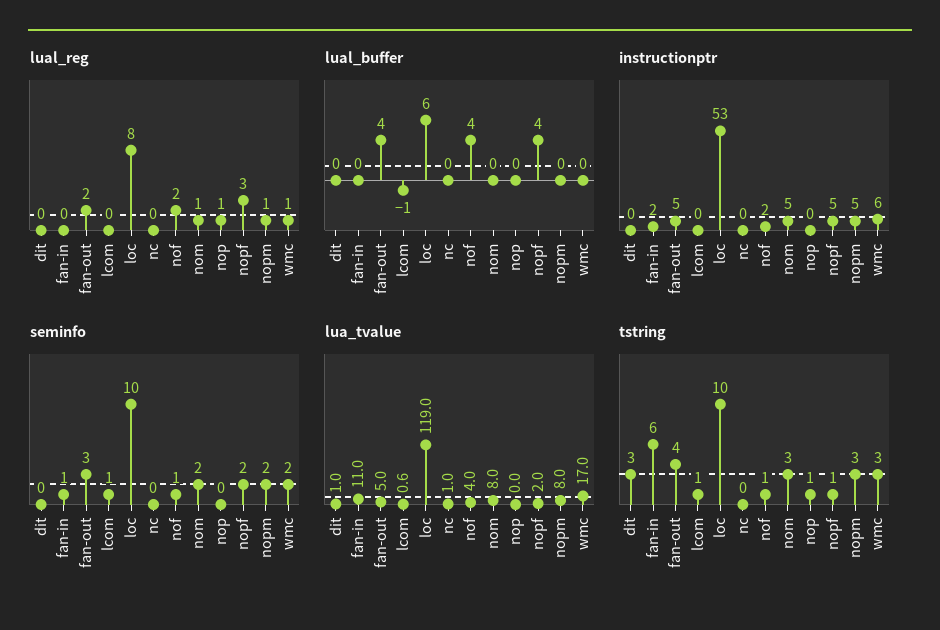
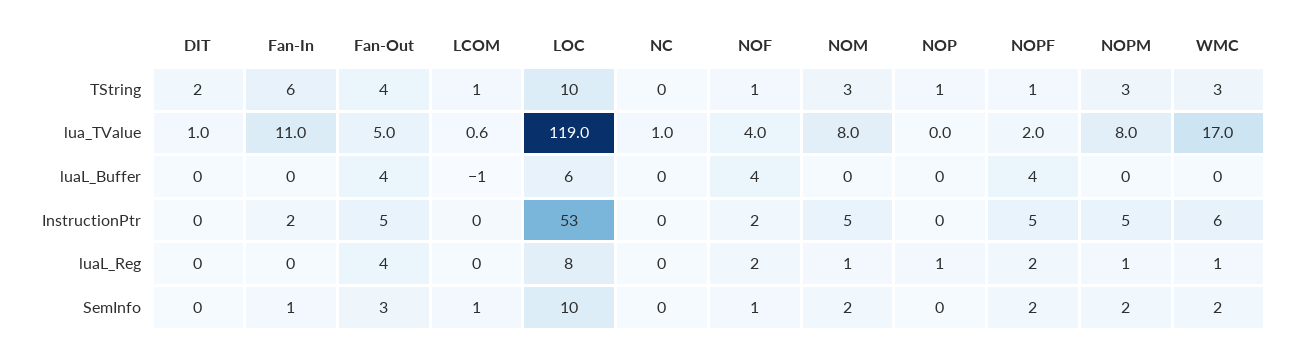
  {
    "lual_reg": {
      "dit": 0,
      "fan-in": 0,
-     "fan-out": 2,
+     "fan-out": 4,
      "lcom": 0,
      "loc": 8,
      "nc": 0,
      "nof": 2,
      "nom": 1,
      "nop": 1,
-     "nopf": 3,
+     "nopf": 2,
      "nopm": 1,
      "wmc": 1
    },
    "lual_buffer": {
      "dit": 0,
      "fan-in": 0,
      "fan-out": 4,
      "lcom": -1,
      "loc": 6,
      "nc": 0,
      "nof": 4,
      "nom": 0,
      "nop": 0,
      "nopf": 4,
      "nopm": 0,
      "wmc": 0
    },
    "instructionptr": {
      "dit": 0,
      "fan-in": 2,
      "fan-out": 5,
      "lcom": 0,
      "loc": 53,
      "nc": 0,
      "nof": 2,
      "nom": 5,
      "nop": 0,
      "nopf": 5,
      "nopm": 5,
      "wmc": 6
    },
    "seminfo": {
      "dit": 0,
      "fan-in": 1,
      "fan-out": 3,
      "lcom": 1,
      "loc": 10,
      "nc": 0,
      "nof": 1,
      "nom": 2,
      "nop": 0,
      "nopf": 2,
      "nopm": 2,
      "wmc": 2
    },
    "lua_tvalue": {
      "dit": 1,
      "fan-in": 11,
      "fan-out": 5,
      "lcom": 0.6,
      "loc": 119,
      "nc": 1,
      "nof": 4,
      "nom": 8,
      "nop": 0,
      "nopf": 2,
      "nopm": 8,
      "wmc": 17
    },
    "tstring": {
-     "dit": 3,
+     "dit": 2,
      "fan-in": 6,
      "fan-out": 4,
      "lcom": 1,
      "loc": 10,
      "nc": 0,
      "nof": 1,
      "nom": 3,
      "nop": 1,
      "nopf": 1,
      "nopm": 3,
      "wmc": 3
    }
  }

